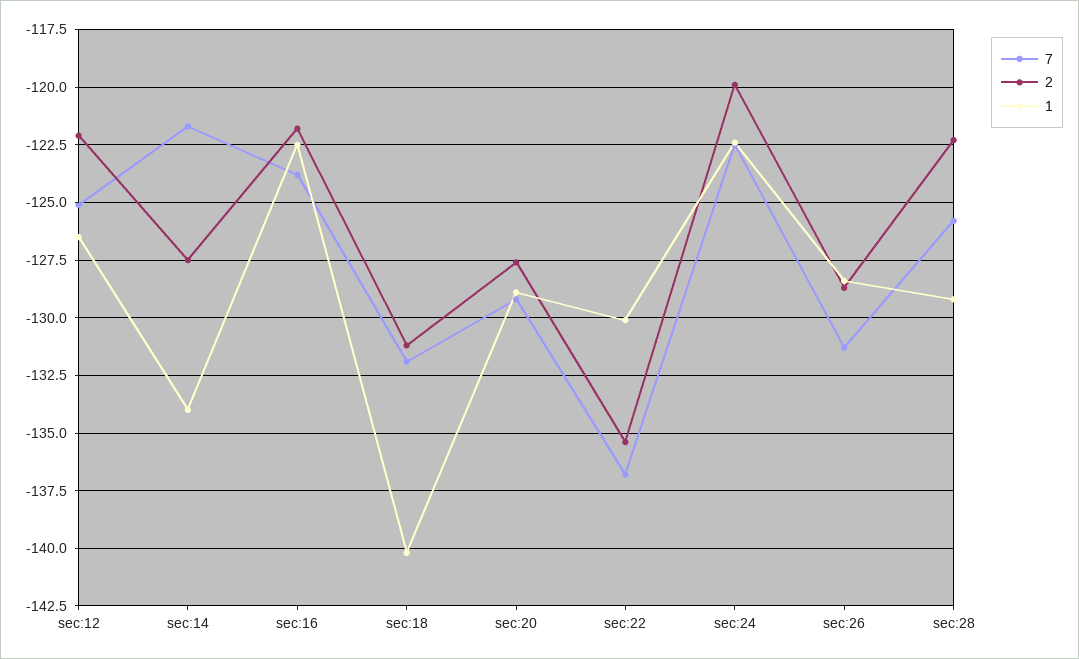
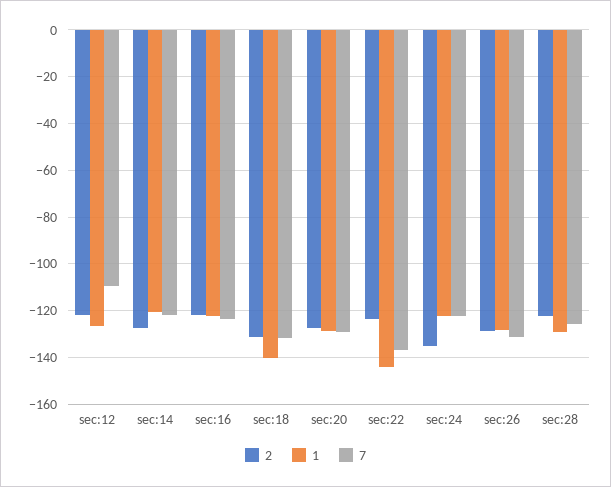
  {
    "7": {
-     "sec:12": -125,
+     "sec:12": -110,
      "sec:14": -121.5,
      "sec:16": -124,
      "sec:18": -132,
      "sec:20": -129,
      "sec:22": -137,
      "sec:24": -122.5,
      "sec:26": -131.5,
      "sec:28": -126
    },
    "2": {
      "sec:12": -122,
      "sec:14": -127.5,
      "sec:16": -122,
      "sec:18": -131,
      "sec:20": -127.5,
-     "sec:22": -135.5,
+     "sec:22": -125,
-     "sec:24": -120,
+     "sec:24": -135,
      "sec:26": -128.5,
      "sec:28": -122.5
    },
    "1": {
      "sec:12": -126.5,
-     "sec:14": -134,
+     "sec:14": -120,
      "sec:16": -122.5,
      "sec:18": -140,
      "sec:20": -129,
-     "sec:22": -130,
+     "sec:22": -145,
      "sec:24": -122.5,
      "sec:26": -128.5,
      "sec:28": -129
    }
  }

